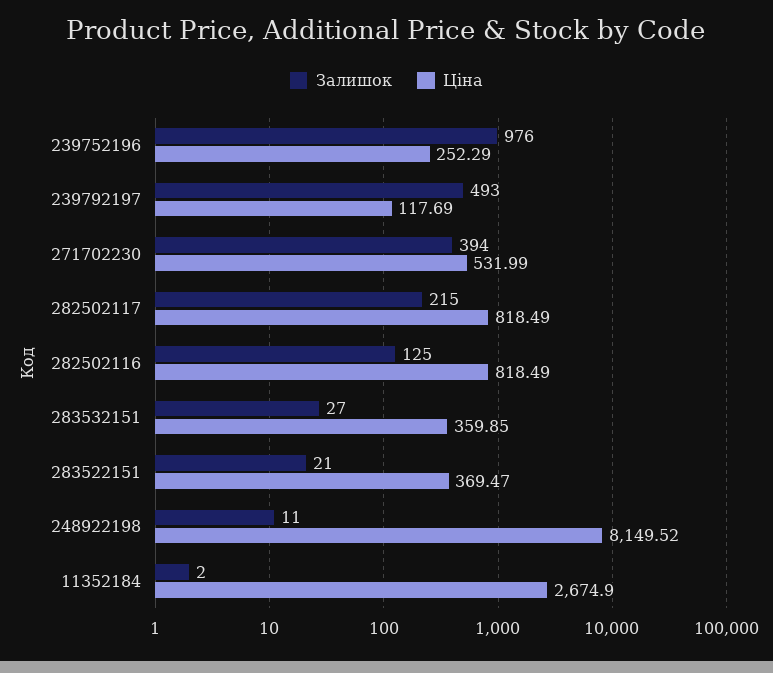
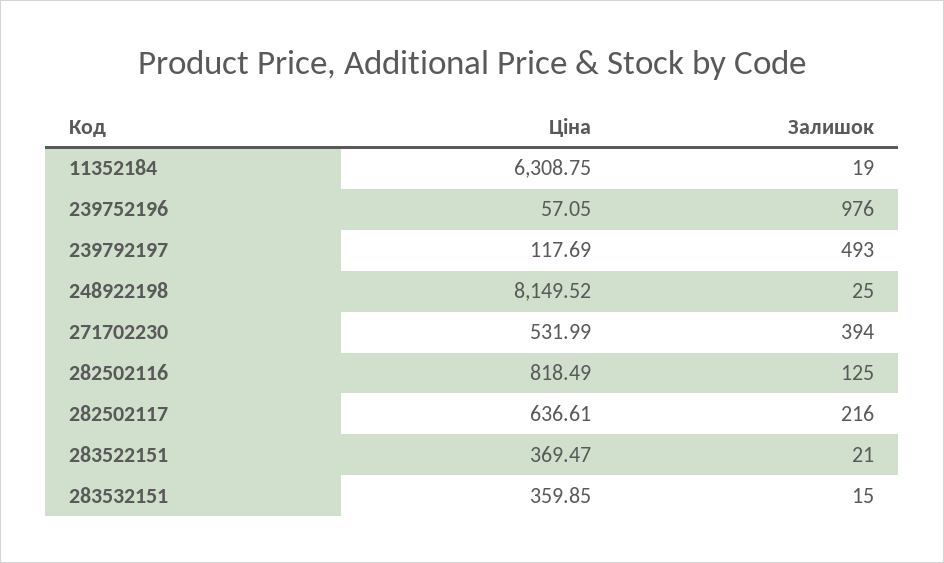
  {
    "Залишок": {
      "239752196": 976,
      "239792197": 493,
      "271702230": 394,
-     "282502117": 215,
+     "282502117": 216,
      "282502116": 125,
-     "283532151": 27,
+     "283532151": 15,
      "283522151": 21,
-     "248922198": 11,
+     "248922198": 25,
-     "11352184": 2
+     "11352184": 19
    },
    "Ціна": {
-     "239752196": 252.29,
+     "239752196": 57.05,
      "239792197": 117.69,
      "271702230": 531.99,
-     "282502117": 818.49,
+     "282502117": 636.61,
      "282502116": 818.49,
      "283532151": 359.85,
      "283522151": 369.47,
      "248922198": 8149.52,
-     "11352184": 2674.9
+     "11352184": 6308.75
    }
  }

